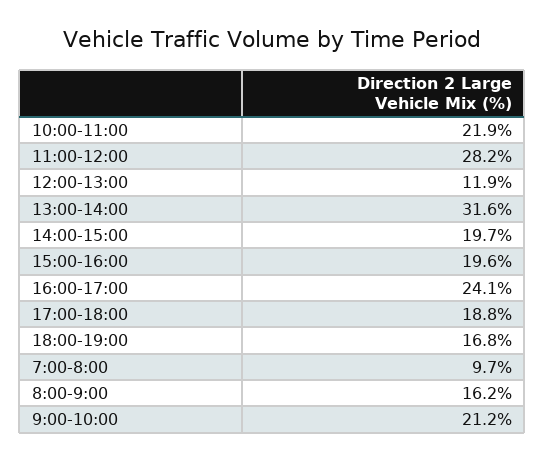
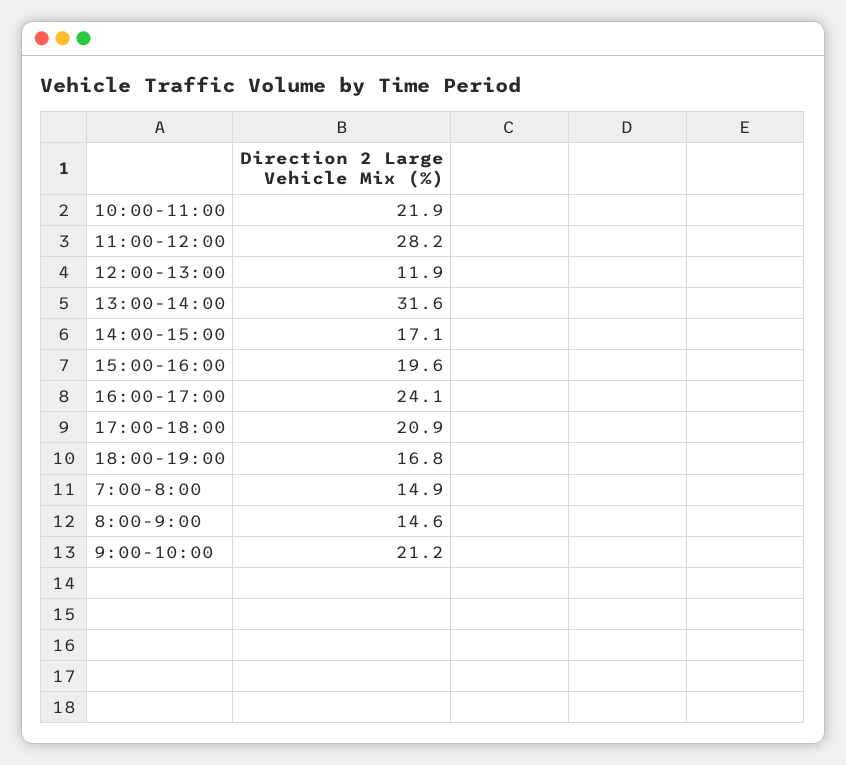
  {
    "10:00-11:00": 21.9,
    "11:00-12:00": 28.2,
    "12:00-13:00": 11.9,
    "13:00-14:00": 31.6,
-   "14:00-15:00": 19.7,
+   "14:00-15:00": 17.1,
    "15:00-16:00": 19.6,
    "16:00-17:00": 24.1,
-   "17:00-18:00": 18.8,
+   "17:00-18:00": 20.9,
    "18:00-19:00": 16.8,
-   "7:00-8:00": 9.7,
+   "7:00-8:00": 14.9,
-   "8:00-9:00": 16.2,
+   "8:00-9:00": 14.6,
    "9:00-10:00": 21.2
  }

